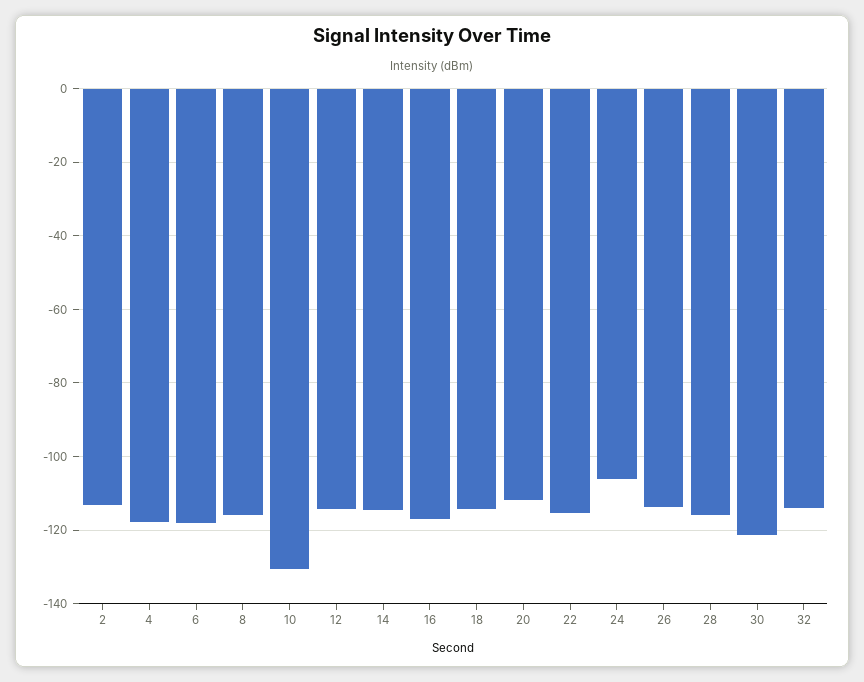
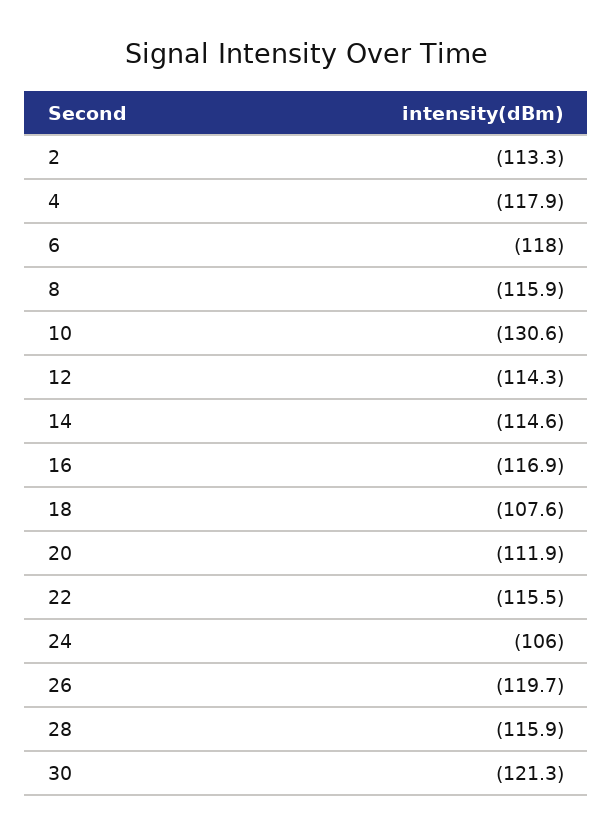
  {
    "2": -113.3,
    "4": -117.9,
    "6": -118,
    "8": -115.9,
    "10": -130.6,
    "12": -114.3,
    "14": -114.6,
    "16": -116.9,
-   "18": -114,
+   "18": -107.6,
    "20": -111.9,
    "22": -115.5,
    "24": -106,
-   "26": -114,
+   "26": -119.7,
    "28": -115.9,
-   "30": -121.3,
+   "30": -121.3
-   "32": -114
  }

